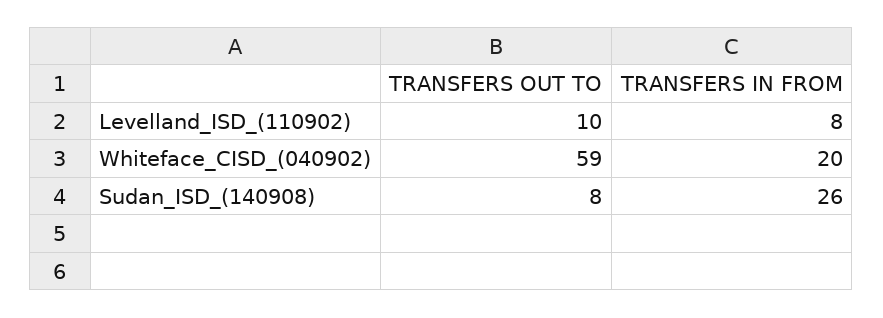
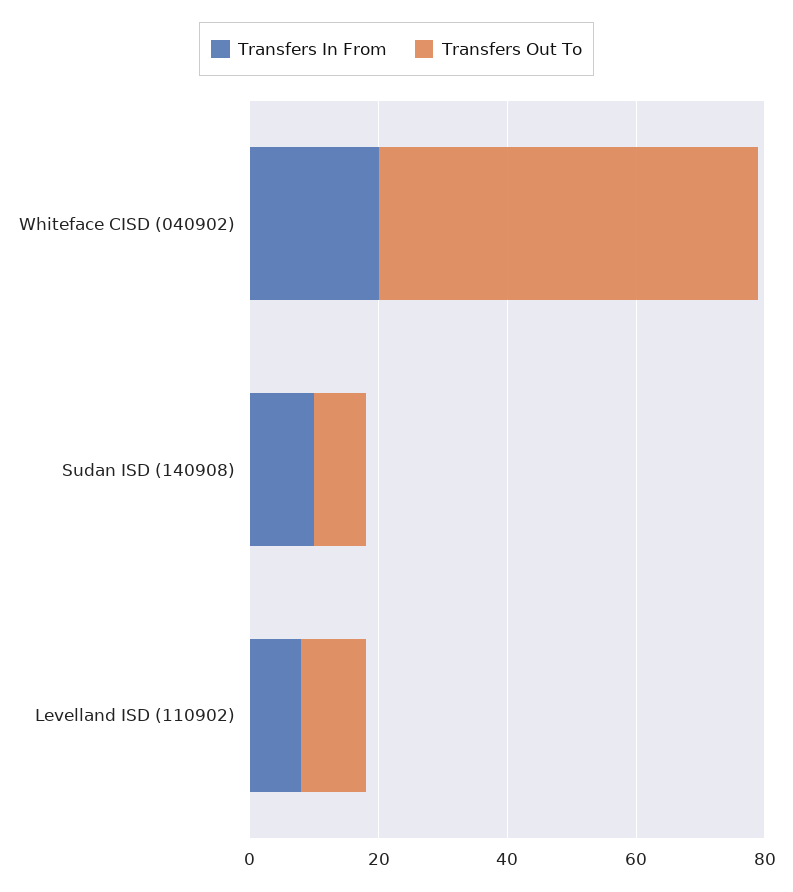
  {
    "TRANSFERS OUT TO": {
      "Levelland_ISD_(110902)": 10,
      "Whiteface_CISD_(040902)": 59,
      "Sudan_ISD_(140908)": 8
    },
    "TRANSFERS IN FROM": {
      "Levelland_ISD_(110902)": 8,
      "Whiteface_CISD_(040902)": 20,
-     "Sudan_ISD_(140908)": 26
+     "Sudan_ISD_(140908)": 10
    }
  }

